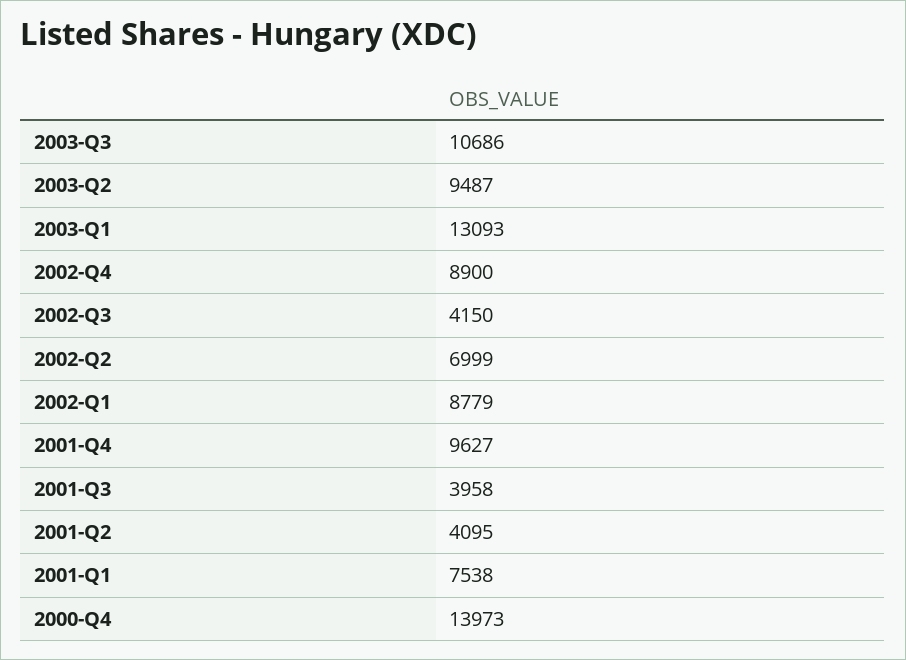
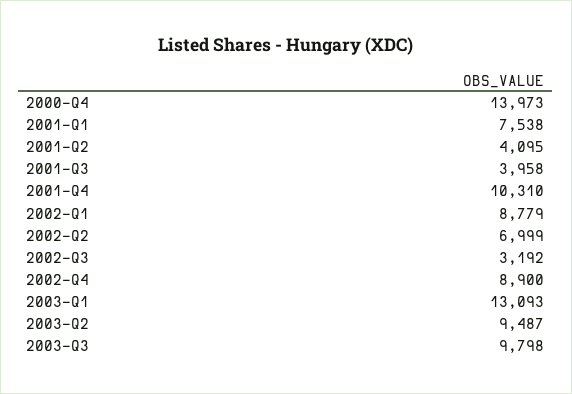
  {
-   "2003-Q3": 10686,
+   "2003-Q3": 9798,
    "2003-Q2": 9487,
    "2003-Q1": 13093,
    "2002-Q4": 8900,
-   "2002-Q3": 4150,
+   "2002-Q3": 3192,
    "2002-Q2": 6999,
    "2002-Q1": 8779,
-   "2001-Q4": 9627,
+   "2001-Q4": 10310,
    "2001-Q3": 3958,
    "2001-Q2": 4095,
    "2001-Q1": 7538,
    "2000-Q4": 13973
  }

